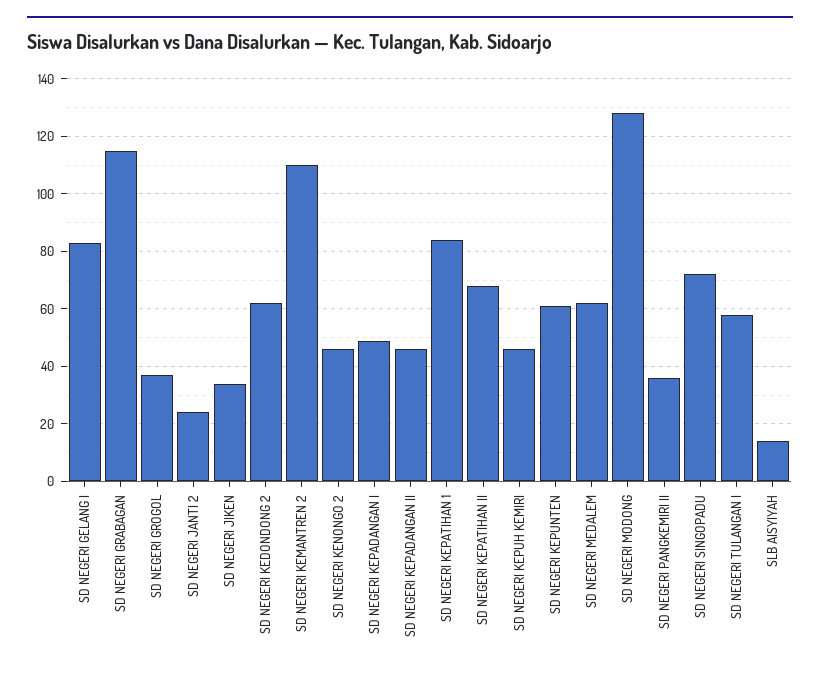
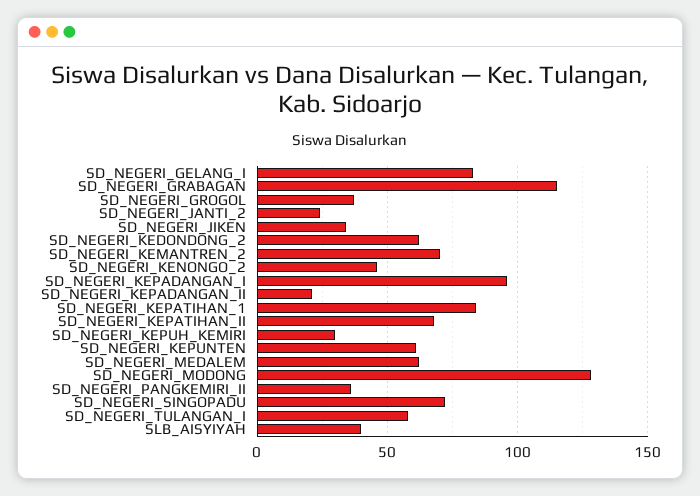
  {
    "SD NEGERI GELANG I": 85,
    "SD NEGERI GRABAGAN": 115,
    "SD NEGERI GROGOL": 35,
    "SD NEGERI JANTI 2": 25,
    "SD NEGERI JIKEN": 35,
    "SD NEGERI KEDONDONG 2": 60,
-   "SD NEGERI KEMANTREN 2": 110,
+   "SD NEGERI KEMANTREN 2": 70,
    "SD NEGERI KENONGO 2": 45,
-   "SD NEGERI KEPADANGAN I": 50,
+   "SD NEGERI KEPADANGAN I": 95,
-   "SD NEGERI KEPADANGAN II": 45,
+   "SD NEGERI KEPADANGAN II": 20,
    "SD NEGERI KEPATIHAN 1": 85,
    "SD NEGERI KEPATIHAN II": 70,
-   "SD NEGERI KEPUH KEMIRI": 45,
+   "SD NEGERI KEPUH KEMIRI": 30,
    "SD NEGERI KEPUNTEN": 60,
    "SD NEGERI MEDALEM": 60,
    "SD NEGERI MODONG": 130,
    "SD NEGERI PANGKEMIRI II": 35,
    "SD NEGERI SINGOPADU": 70,
    "SD NEGERI TULANGAN I": 60,
-   "SLB AISYIYAH": 15
+   "SLB AISYIYAH": 40
  }

